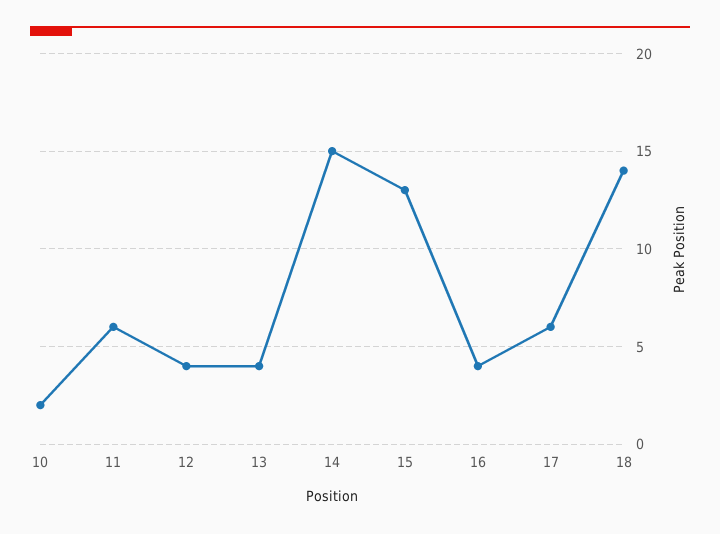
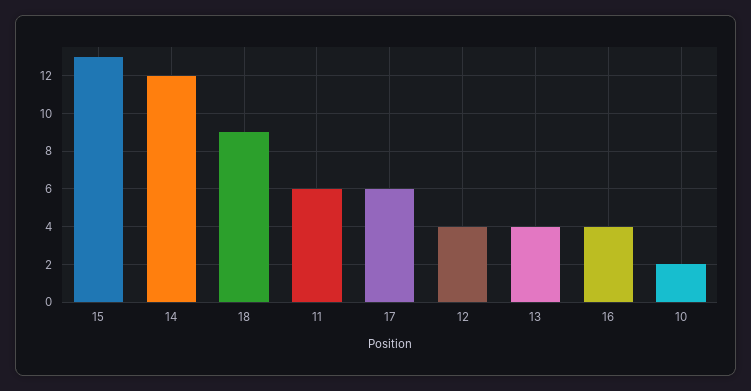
  {
    "10": 2,
    "11": 6,
    "12": 4,
    "13": 4,
-   "14": 15,
+   "14": 12,
    "15": 13,
    "16": 4,
    "17": 6,
-   "18": 14
+   "18": 9
  }

